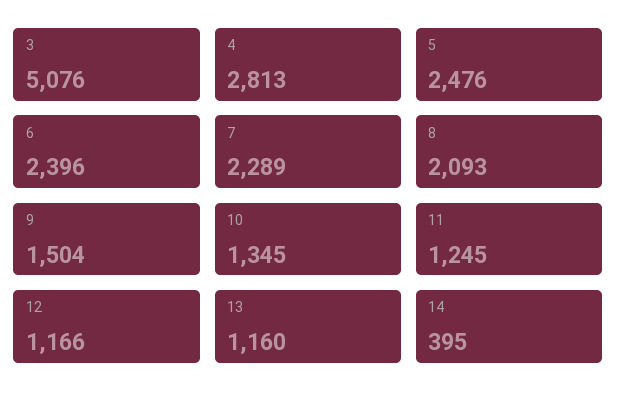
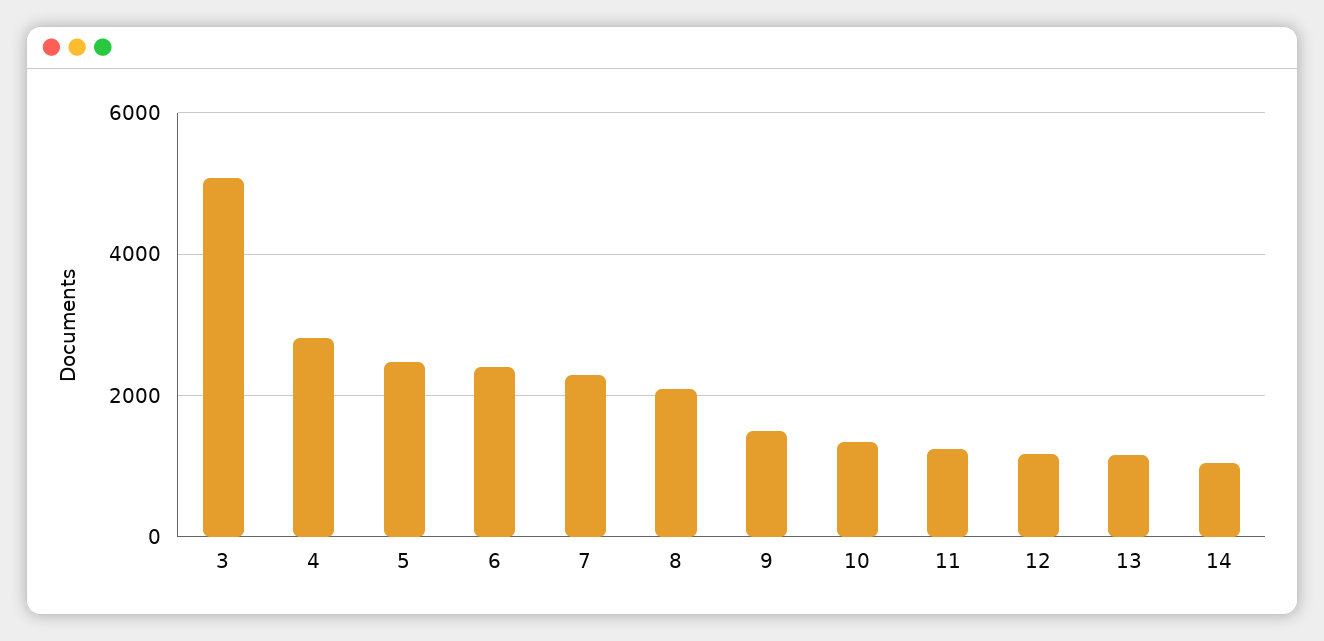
  {
    "3": 5076,
    "4": 2813,
    "5": 2476,
    "6": 2396,
    "7": 2289,
    "8": 2093,
    "9": 1504,
    "10": 1345,
    "11": 1245,
    "12": 1166,
    "13": 1160,
-   "14": 395
+   "14": 1000
  }

